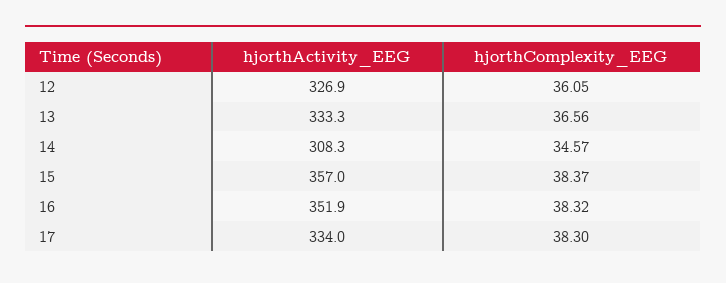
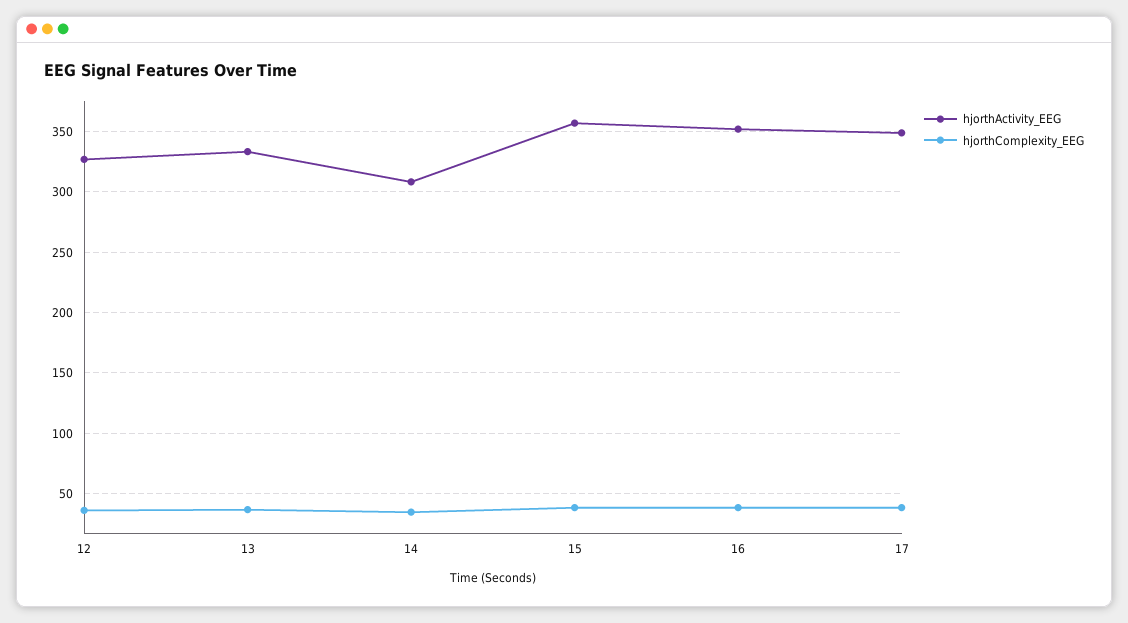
  {
    "hjorthActivity_EEG": {
      "12": 326.9,
      "13": 333.3,
      "14": 308.3,
      "15": 357,
      "16": 351.9,
-     "17": 334
+     "17": 350
    },
    "hjorthComplexity_EEG": {
      "12": 36.05,
      "13": 36.56,
      "14": 34.57,
      "15": 38.37,
      "16": 38.32,
      "17": 38.3
    }
  }

